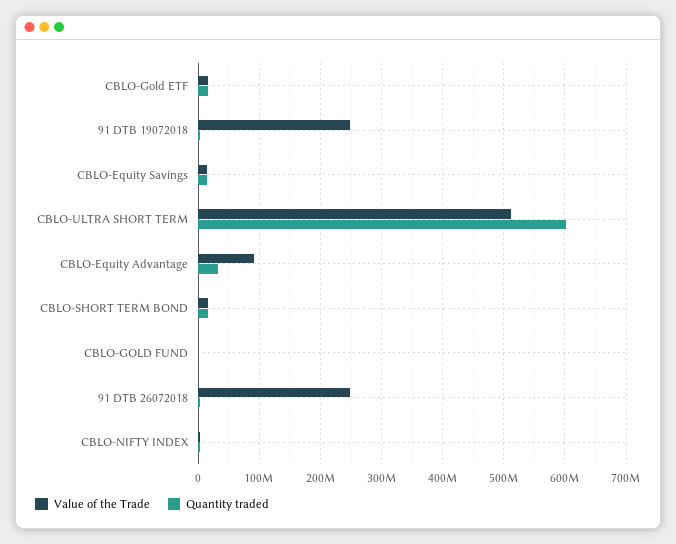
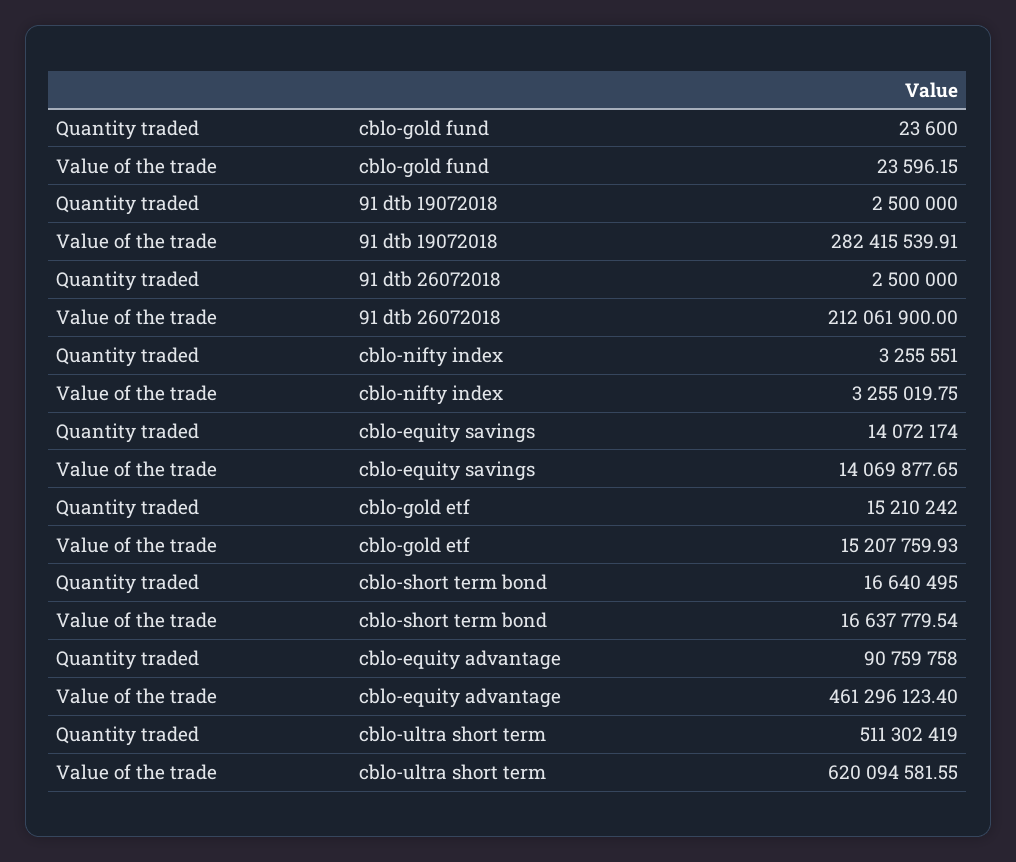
  {
    "Value of the Trade": {
      "CBLO-Gold ETF": 15207759.93,
-     "91 DTB 19072018": 250000000,
+     "91 DTB 19072018": 282415539.91,
      "CBLO-Equity Savings": 14069877.65,
-     "CBLO-ULTRA SHORT TERM": 510000000,
+     "CBLO-ULTRA SHORT TERM": 620094581.55,
-     "CBLO-Equity Advantage": 90000000,
+     "CBLO-Equity Advantage": 461296123.4,
      "CBLO-SHORT TERM BOND": 16637779.54,
      "CBLO-GOLD FUND": 23596.15,
-     "91 DTB 26072018": 250000000,
+     "91 DTB 26072018": 212061900,
      "CBLO-NIFTY INDEX": 3255019.75
    },
    "Quantity traded": {
      "CBLO-Gold ETF": 15210242,
      "91 DTB 19072018": 2500000,
      "CBLO-Equity Savings": 14072174,
-     "CBLO-ULTRA SHORT TERM": 600000000,
+     "CBLO-ULTRA SHORT TERM": 511302419,
-     "CBLO-Equity Advantage": 30000000,
+     "CBLO-Equity Advantage": 90759758,
      "CBLO-SHORT TERM BOND": 16640495,
      "CBLO-GOLD FUND": 23600,
      "91 DTB 26072018": 2500000,
      "CBLO-NIFTY INDEX": 3255551
    }
  }

